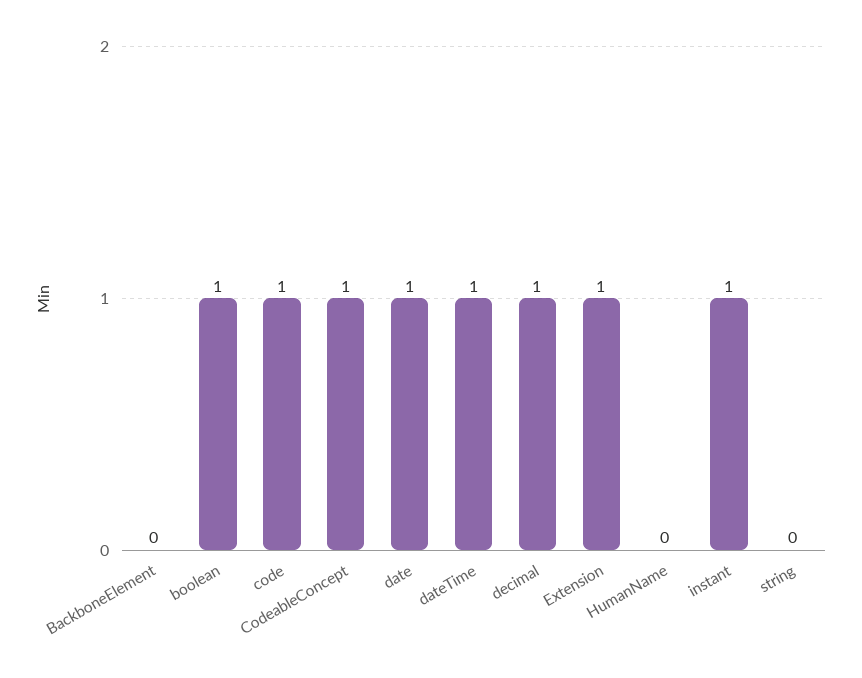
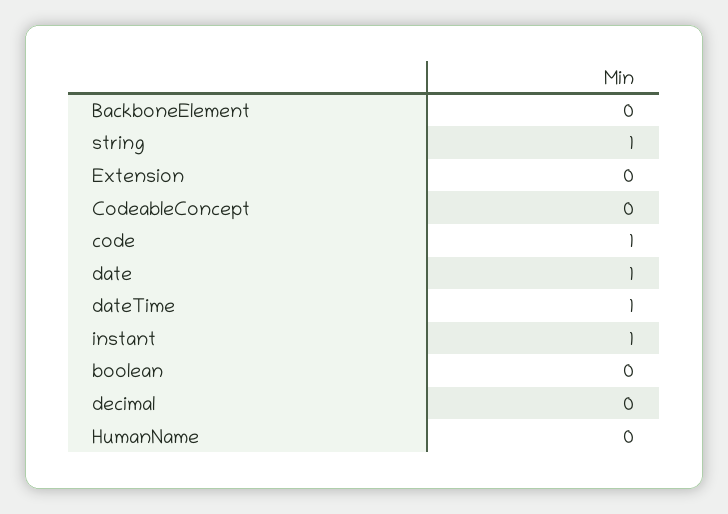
  {
    "BackboneElement": 0,
-   "boolean": 1,
+   "boolean": 0,
    "code": 1,
-   "CodeableConcept": 1,
+   "CodeableConcept": 0,
    "date": 1,
    "dateTime": 1,
-   "decimal": 1,
+   "decimal": 0,
-   "Extension": 1,
+   "Extension": 0,
    "HumanName": 0,
    "instant": 1,
-   "string": 0
+   "string": 1
  }

